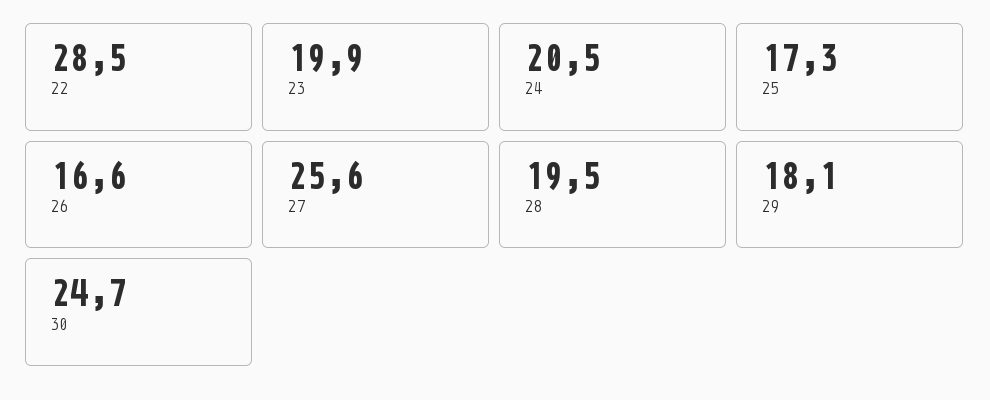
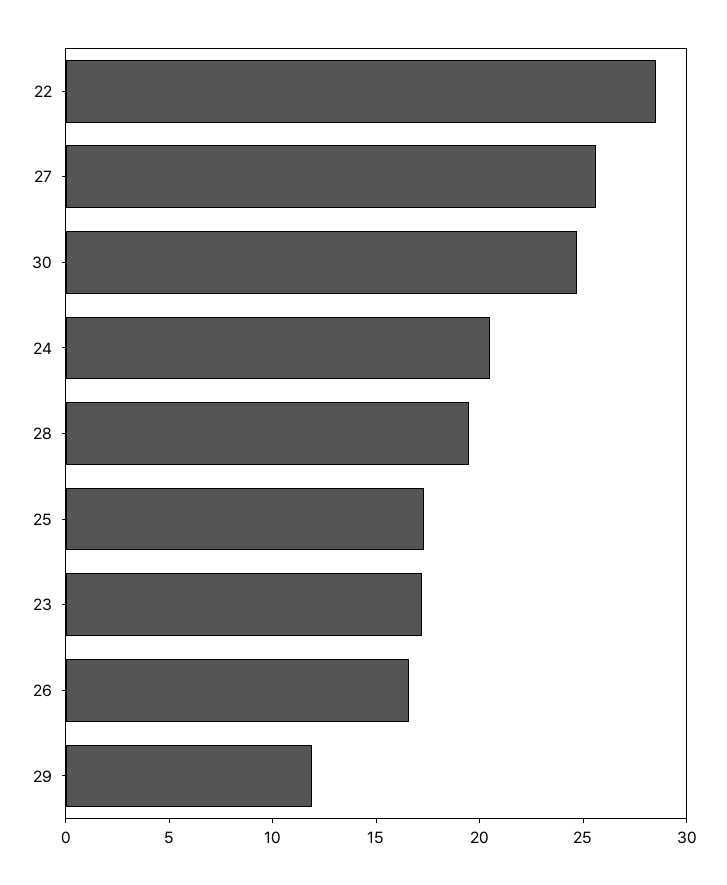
  {
    "22": 28.5,
-   "23": 19.9,
+   "23": 17,
    "24": 20.5,
    "25": 17.3,
    "26": 16.6,
    "27": 25.6,
    "28": 19.5,
-   "29": 18.1,
+   "29": 12,
    "30": 24.7
  }

